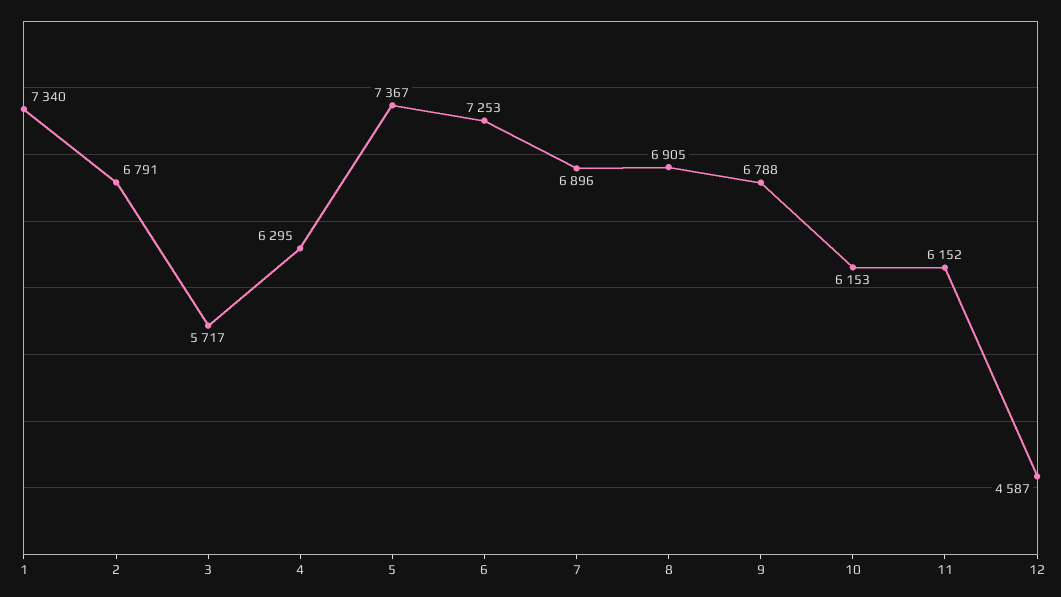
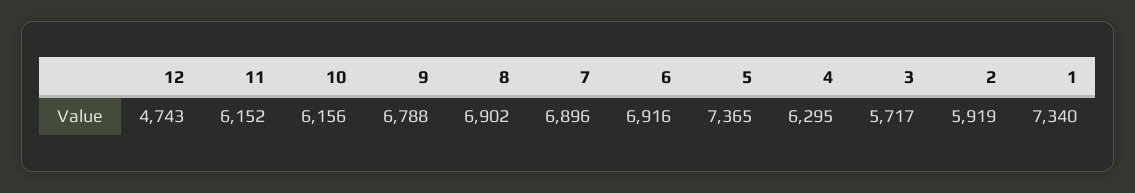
  {
    "1": 7340,
-   "2": 6791,
+   "2": 5919,
    "3": 5717,
    "4": 6295,
-   "5": 7367,
+   "5": 7365,
-   "6": 7253,
+   "6": 6916,
    "7": 6896,
-   "8": 6905,
+   "8": 6902,
    "9": 6788,
-   "10": 6153,
+   "10": 6156,
    "11": 6152,
-   "12": 4587
+   "12": 4743
  }

